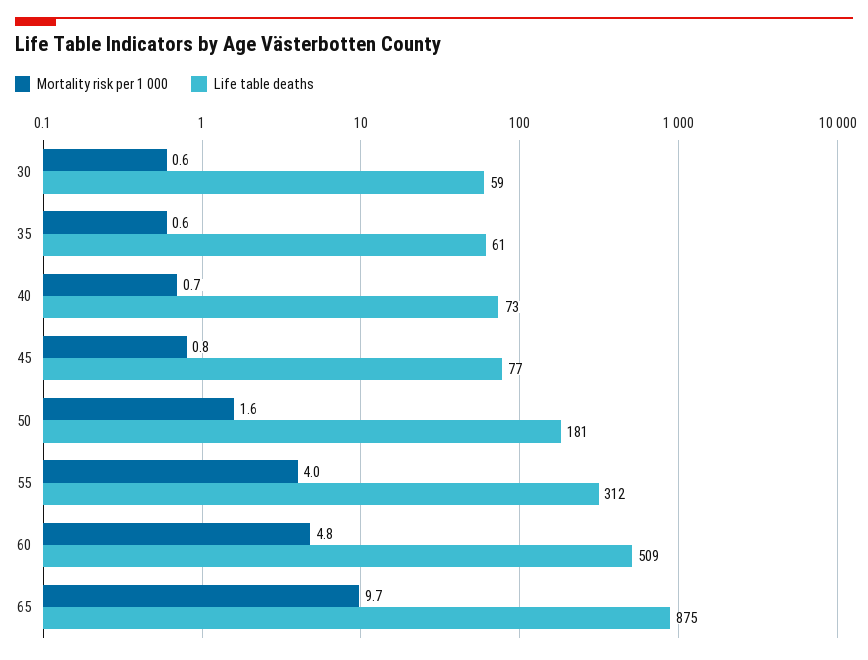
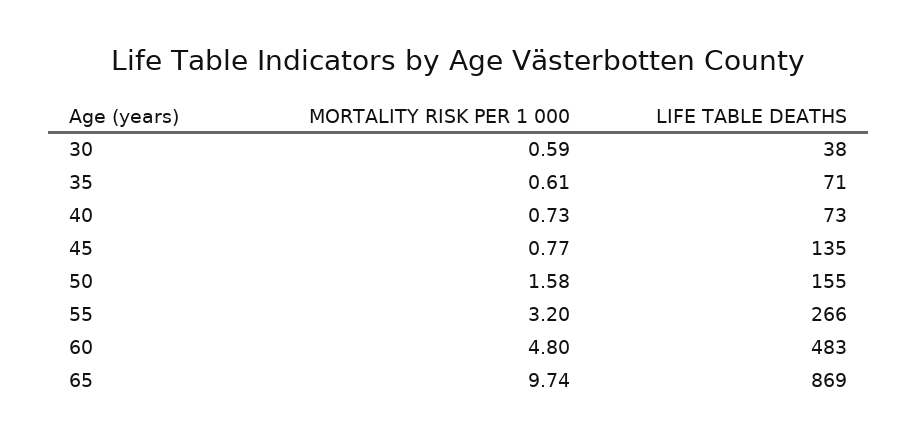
  {
    "Mortality risk per 1 000": {
      "30": 0.59,
      "35": 0.61,
      "40": 0.73,
      "45": 0.77,
      "50": 1.58,
-     "55": 4,
+     "55": 3.2,
      "60": 4.8,
      "65": 9.74
    },
    "Life table deaths": {
-     "30": 59,
+     "30": 38,
-     "35": 61,
+     "35": 71,
      "40": 73,
-     "45": 77,
+     "45": 135,
-     "50": 181,
+     "50": 155,
-     "55": 312,
+     "55": 266,
-     "60": 509,
+     "60": 483,
-     "65": 875
+     "65": 869
    }
  }

